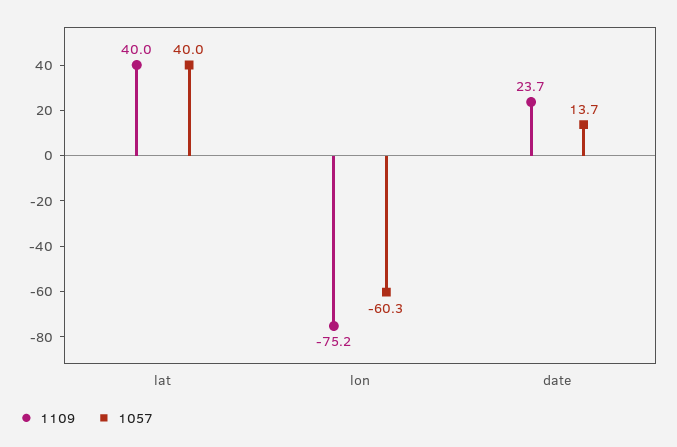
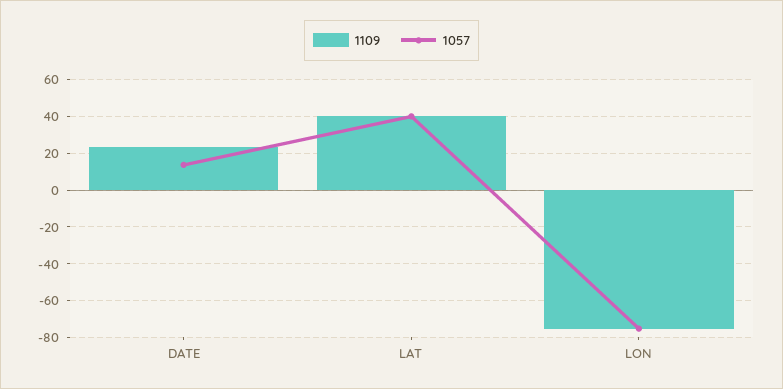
  {
    "1109": {
      "lat": 40,
      "lon": -75.2,
      "date": 23.7
    },
    "1057": {
      "lat": 40,
-     "lon": -60.3,
+     "lon": -75,
      "date": 13.7
    }
  }

